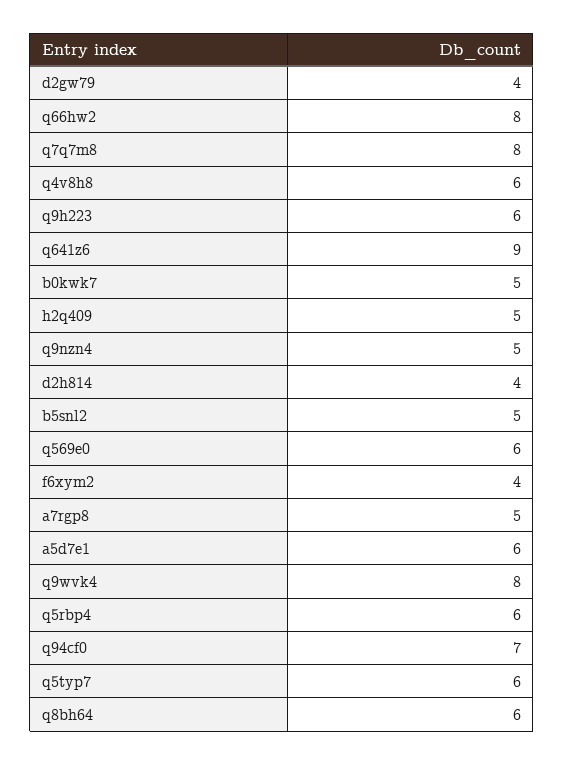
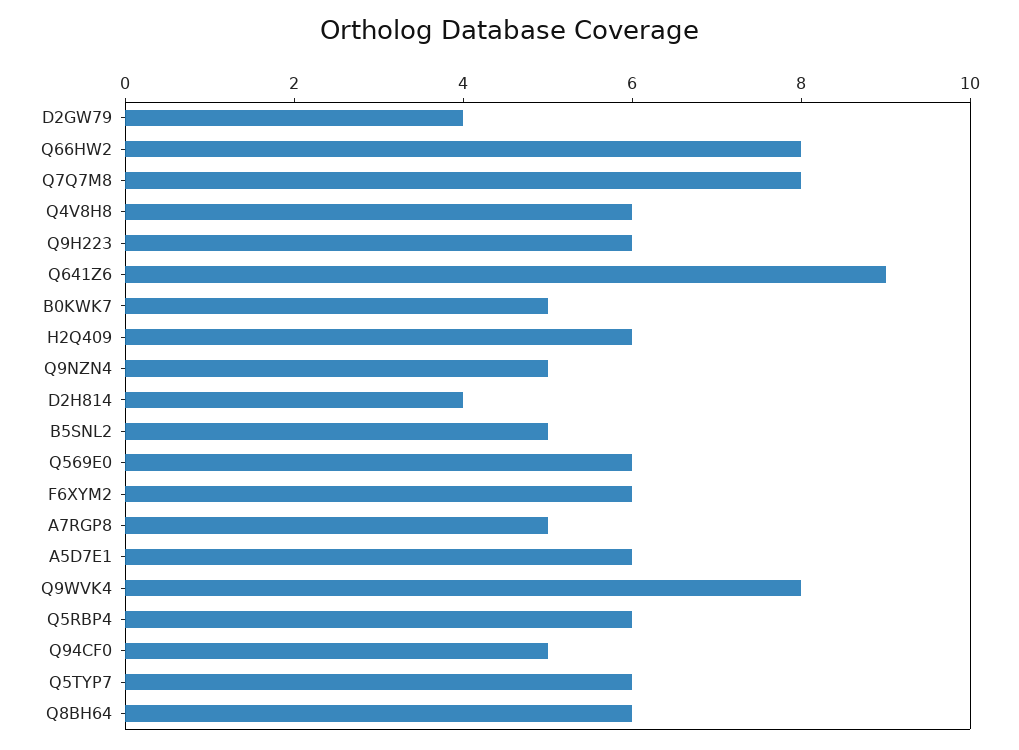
  {
    "d2gw79": 4,
    "q66hw2": 8,
    "q7q7m8": 8,
    "q4v8h8": 6,
    "q9h223": 6,
    "q641z6": 9,
    "b0kwk7": 5,
-   "h2q409": 5,
+   "h2q409": 6,
    "q9nzn4": 5,
    "d2h814": 4,
    "b5snl2": 5,
    "q569e0": 6,
-   "f6xym2": 4,
+   "f6xym2": 6,
    "a7rgp8": 5,
    "a5d7e1": 6,
    "q9wvk4": 8,
    "q5rbp4": 6,
-   "q94cf0": 7,
+   "q94cf0": 5,
    "q5typ7": 6,
    "q8bh64": 6
  }

